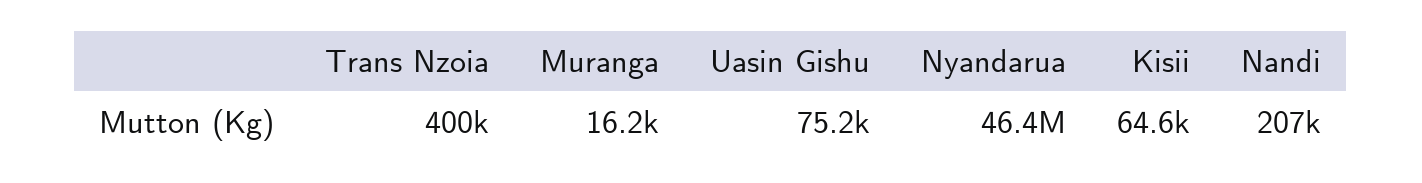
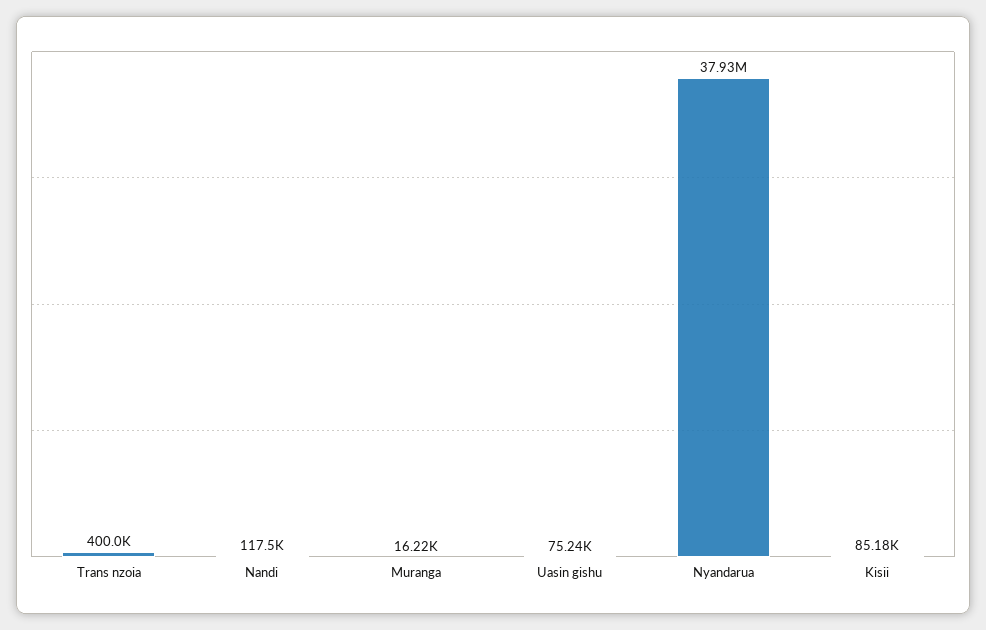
  {
    "Trans Nzoia": 400000,
    "Muranga": 16220,
    "Uasin Gishu": 75240,
-   "Nyandarua": 46400000,
+   "Nyandarua": 37930000,
-   "Kisii": 64600,
+   "Kisii": 85180,
-   "Nandi": 207000
+   "Nandi": 117500
  }

